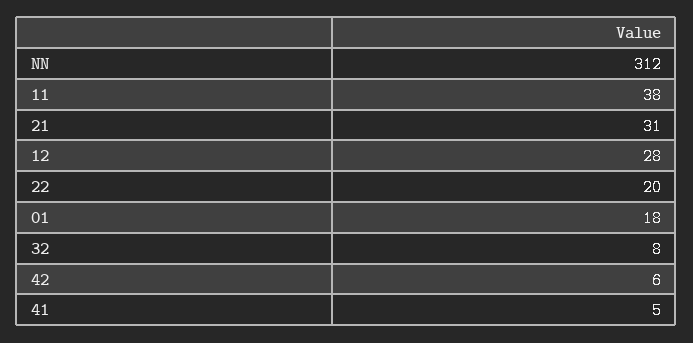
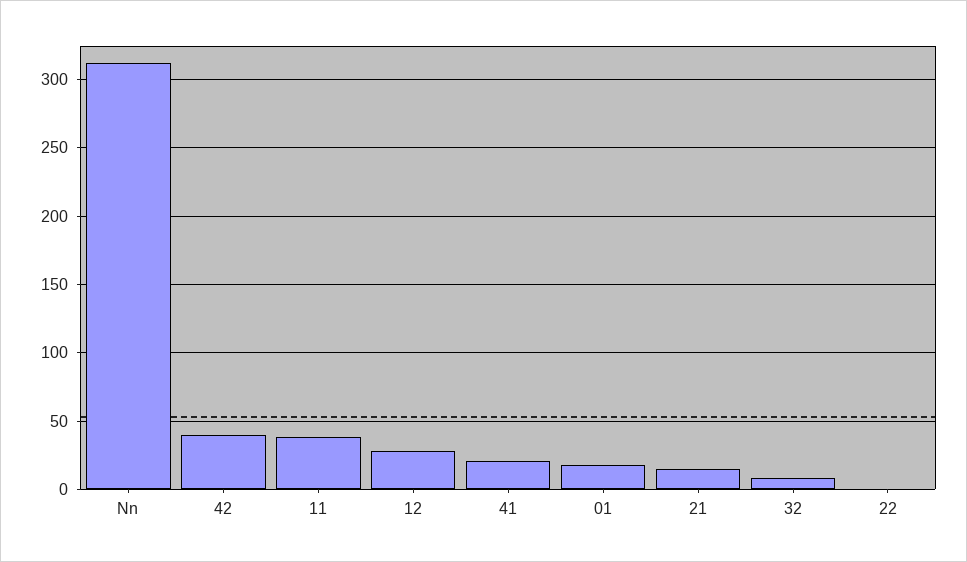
  {
    "NN": 312,
    "11": 38,
-   "21": 31,
+   "21": 15,
    "12": 28,
-   "22": 20,
+   "22": 0,
    "01": 18,
    "32": 8,
-   "42": 6,
+   "42": 40,
-   "41": 5
+   "41": 20
  }

